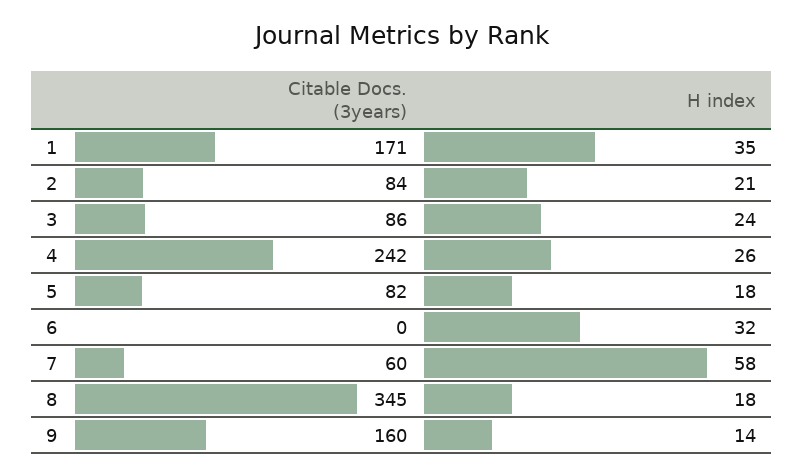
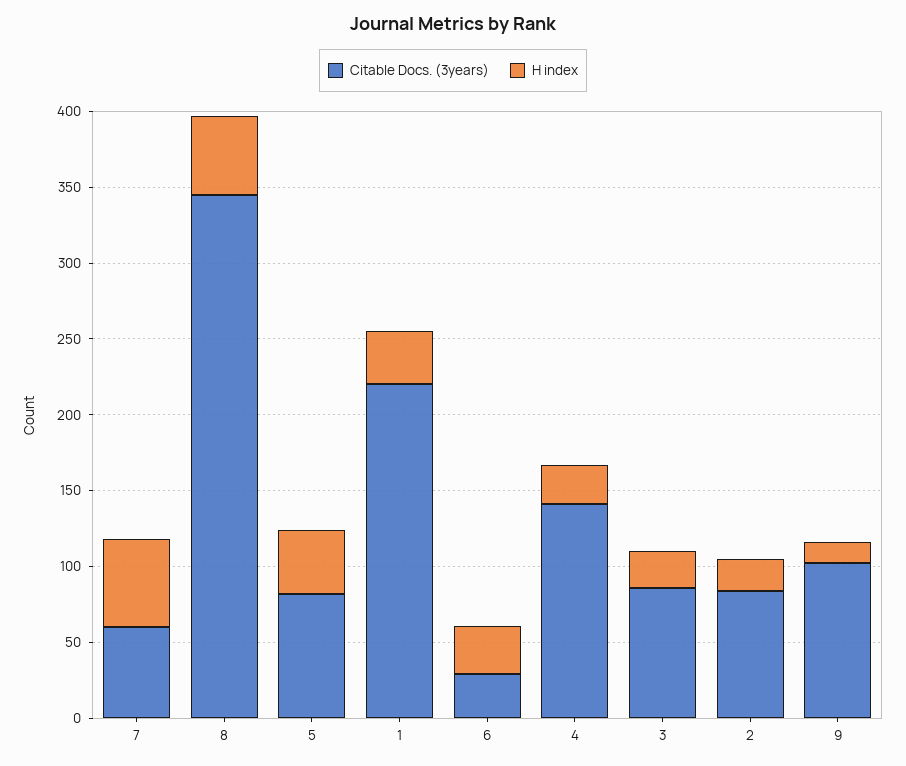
  {
    "Citable Docs. (3years)": {
-     "1": 171,
+     "1": 220,
      "2": 84,
      "3": 86,
-     "4": 242,
+     "4": 140,
      "5": 82,
-     "6": 0,
+     "6": 30,
      "7": 60,
      "8": 345,
-     "9": 160
+     "9": 100
    },
    "H index": {
      "1": 35,
      "2": 21,
      "3": 24,
      "4": 26,
-     "5": 18,
+     "5": 40,
      "6": 32,
      "7": 58,
-     "8": 18,
+     "8": 50,
      "9": 14
    }
  }

